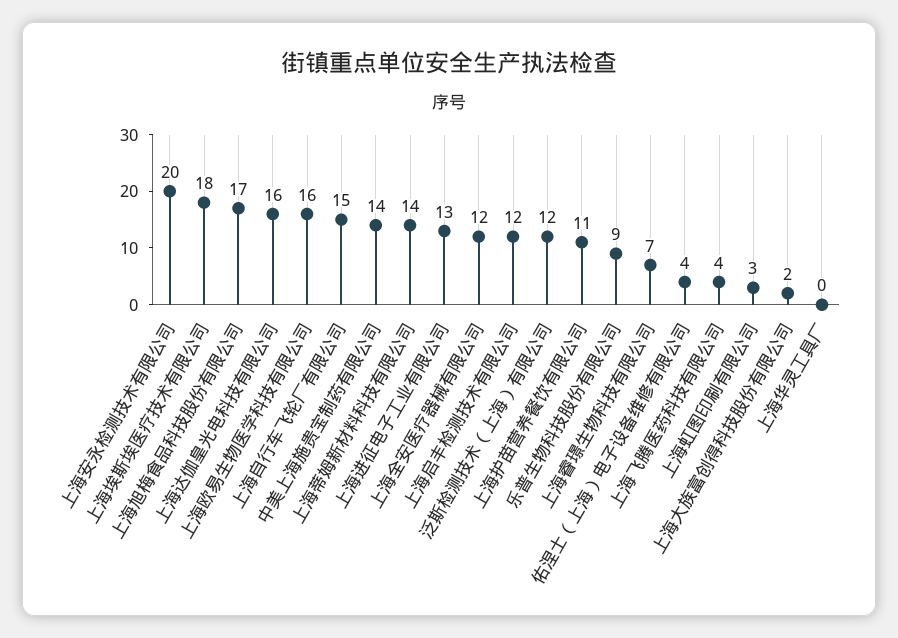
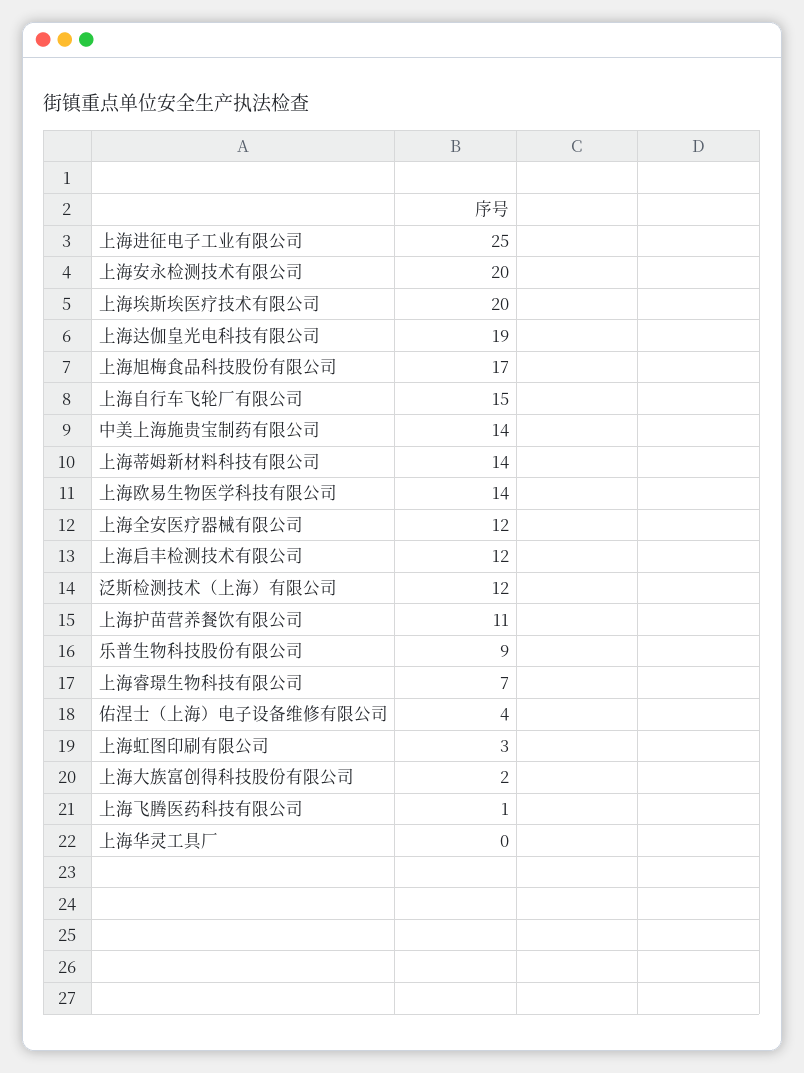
  {
    "上海安永检测技术有限公司": 20,
-   "上海埃斯埃医疗技术有限公司": 18,
+   "上海埃斯埃医疗技术有限公司": 20,
    "上海旭梅食品科技股份有限公司": 17,
-   "上海达伽皇光电科技有限公司": 16,
+   "上海达伽皇光电科技有限公司": 19,
-   "上海欧易生物医学科技有限公司": 16,
+   "上海欧易生物医学科技有限公司": 14,
    "上海自行车飞轮厂有限公司": 15,
    "中美上海施贵宝制药有限公司": 14,
    "上海蒂姆新材料科技有限公司": 14,
-   "上海进征电子工业有限公司": 13,
+   "上海进征电子工业有限公司": 25,
    "上海全安医疗器械有限公司": 12,
    "上海启丰检测技术有限公司": 12,
    "泛斯检测技术（上海）有限公司": 12,
    "上海护苗营养餐饮有限公司": 11,
    "乐普生物科技股份有限公司": 9,
    "上海睿璟生物科技有限公司": 7,
    "佑涅士（上海）电子设备维修有限公司": 4,
-   "上海飞腾医药科技有限公司": 4,
+   "上海飞腾医药科技有限公司": 1,
    "上海虹图印刷有限公司": 3,
    "上海大族富创得科技股份有限公司": 2,
    "上海华灵工具厂": 0
  }

